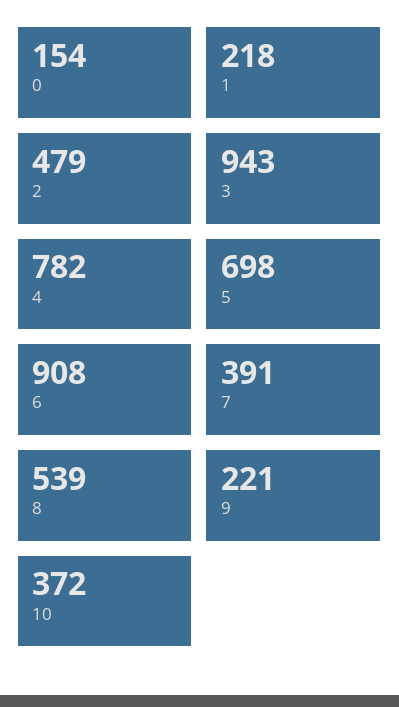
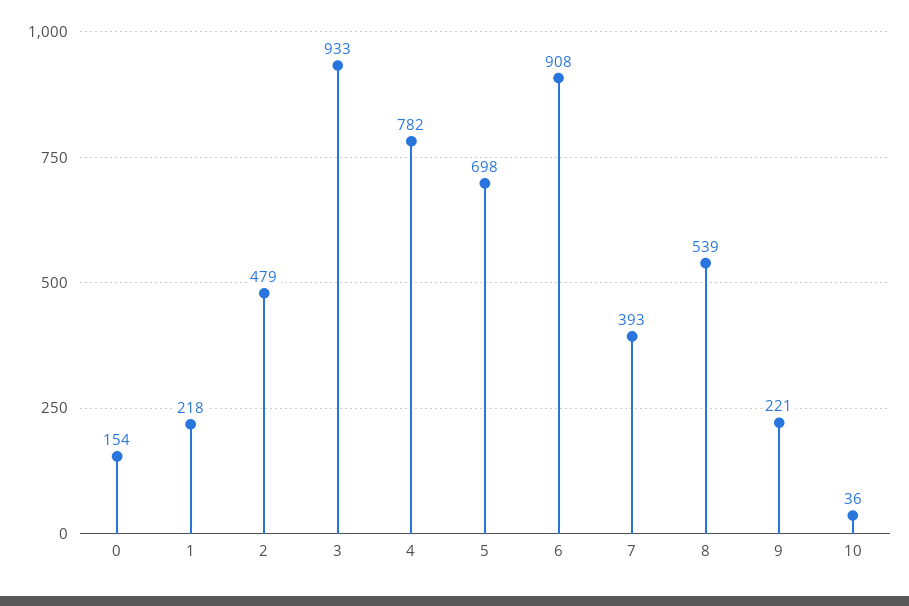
  {
    "0": 154,
    "1": 218,
    "2": 479,
-   "3": 943,
+   "3": 933,
    "4": 782,
    "5": 698,
    "6": 908,
-   "7": 391,
+   "7": 393,
    "8": 539,
    "9": 221,
-   "10": 372
+   "10": 36
  }

